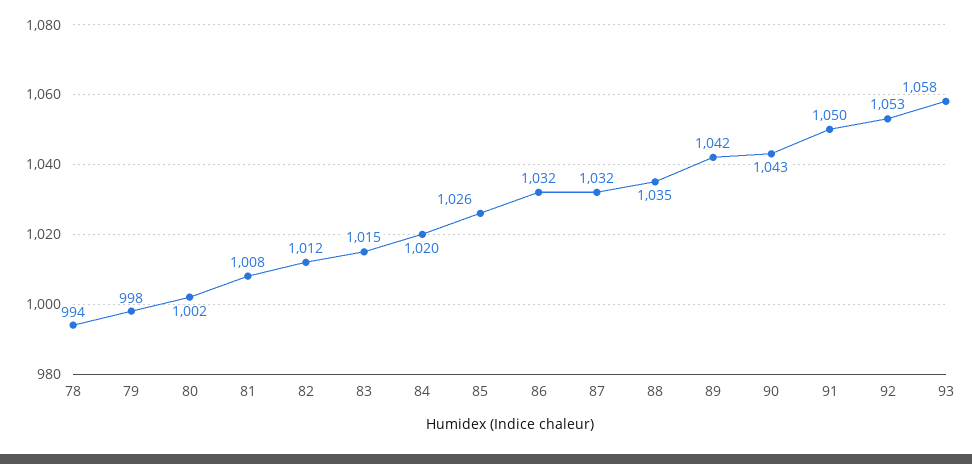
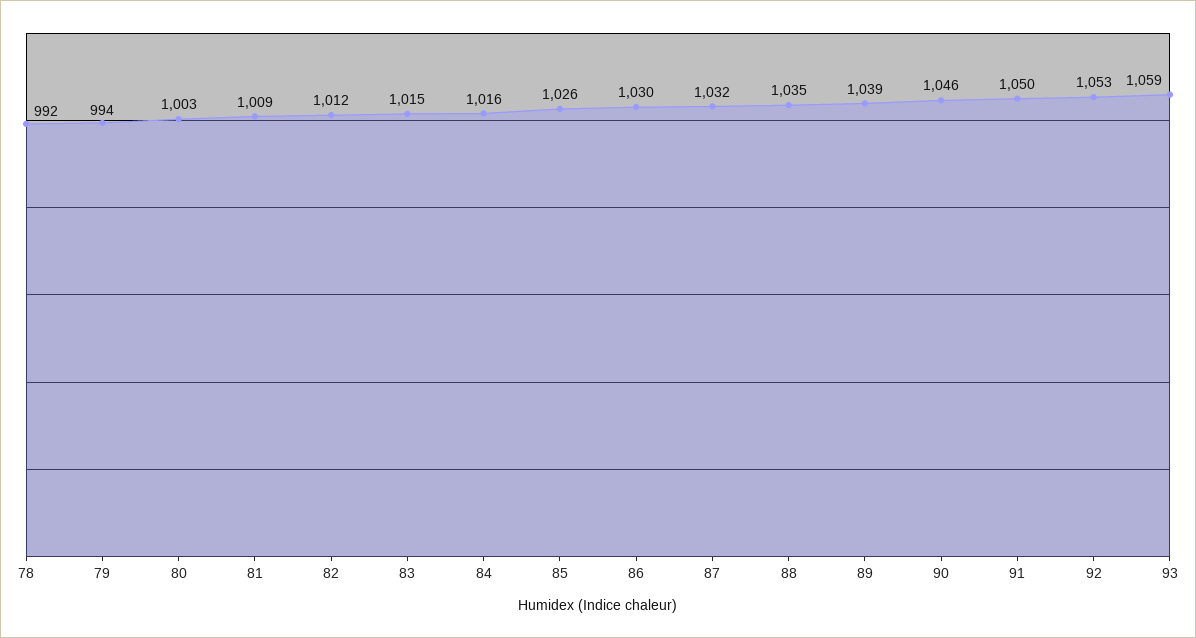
  {
-   "78": 994,
+   "78": 992,
-   "79": 998,
+   "79": 994,
-   "80": 1002,
+   "80": 1003,
-   "81": 1008,
+   "81": 1009,
    "82": 1012,
    "83": 1015,
-   "84": 1020,
+   "84": 1016,
    "85": 1026,
-   "86": 1032,
+   "86": 1030,
    "87": 1032,
    "88": 1035,
-   "89": 1042,
+   "89": 1039,
-   "90": 1043,
+   "90": 1046,
    "91": 1050,
    "92": 1053,
-   "93": 1058
+   "93": 1059
  }

